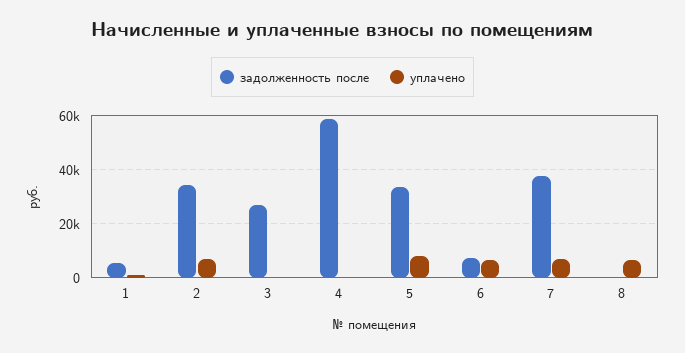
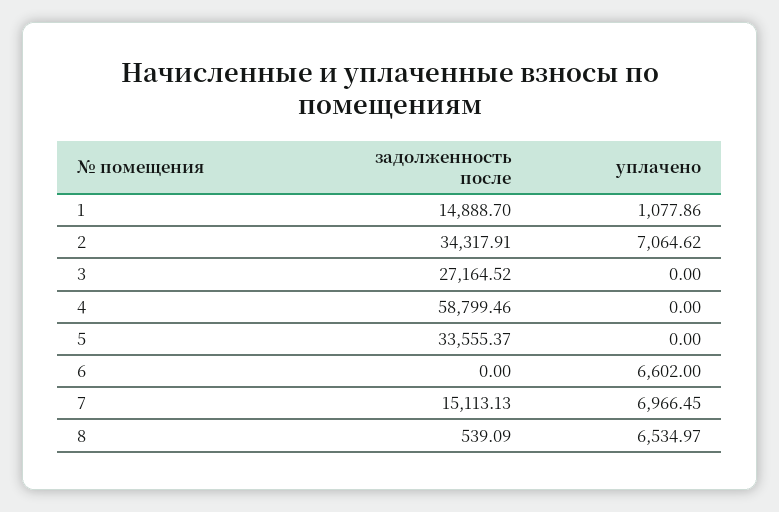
  {
    "задолженность после": {
-     "1": 5000,
+     "1": 14888.7,
      "2": 34317.91,
      "3": 27164.52,
      "4": 58799.46,
      "5": 33555.37,
-     "6": 7500,
+     "6": 0,
-     "7": 37500,
+     "7": 15113.13,
      "8": 539.09
    },
    "уплачено": {
      "1": 1077.86,
      "2": 7064.62,
      "3": 0,
      "4": 0,
-     "5": 7500,
+     "5": 0,
      "6": 6602,
      "7": 6966.45,
      "8": 6534.97
    }
  }

